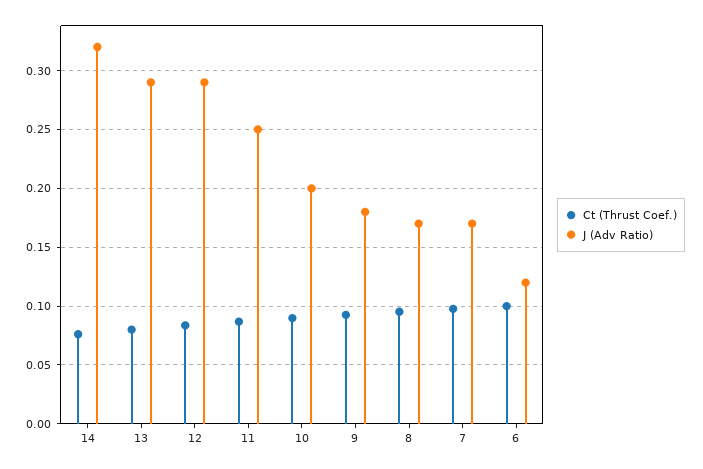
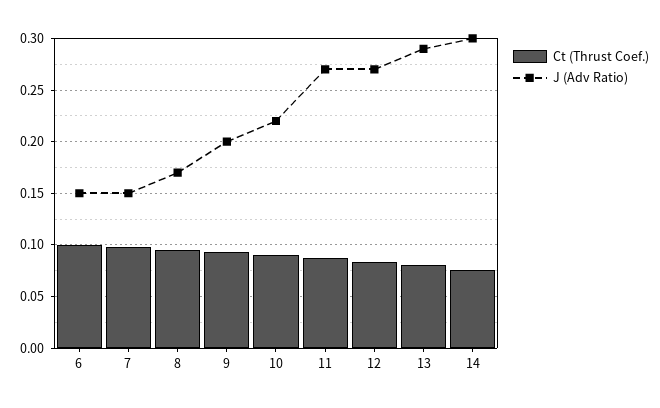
  {
    "Ct (Thrust Coef.)": {
      "14": 0.08,
      "13": 0.08,
      "12": 0.08,
      "11": 0.09,
      "10": 0.09,
      "9": 0.09,
      "8": 0.1,
      "7": 0.1,
      "6": 0.1
    },
    "J (Adv Ratio)": {
-     "14": 0.32,
+     "14": 0.3,
      "13": 0.29,
-     "12": 0.29,
+     "12": 0.27,
-     "11": 0.25,
+     "11": 0.27,
-     "10": 0.2,
+     "10": 0.22,
-     "9": 0.18,
+     "9": 0.2,
      "8": 0.17,
-     "7": 0.17,
+     "7": 0.15,
-     "6": 0.12
+     "6": 0.15
    }
  }

